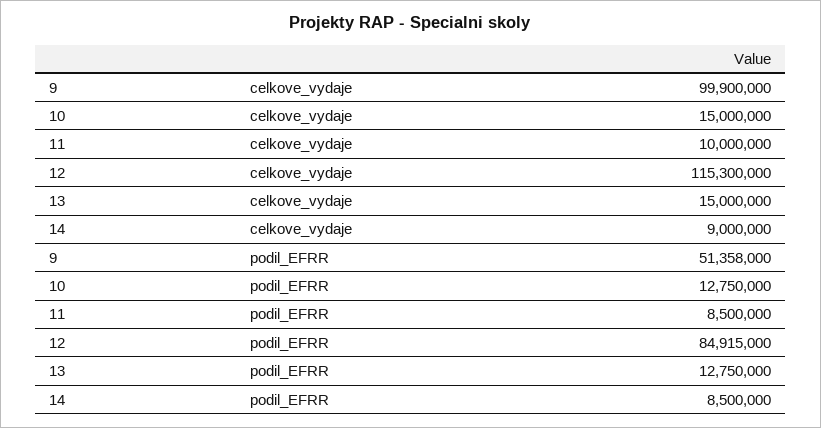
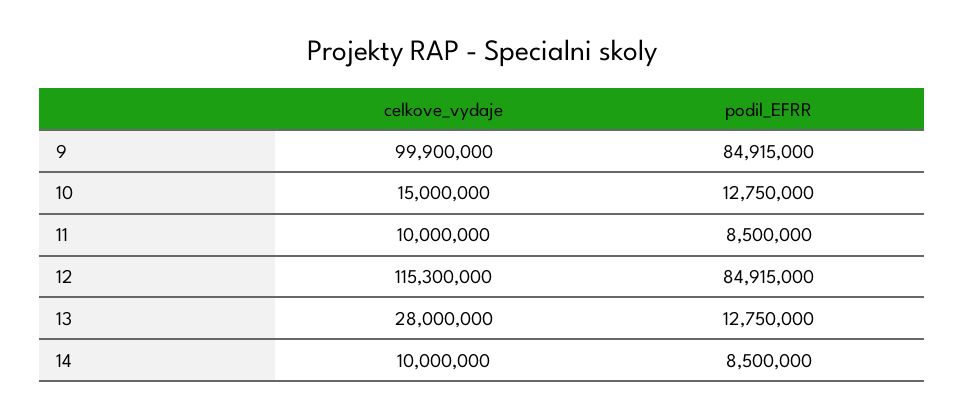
  {
    "9": {
      "celkove_vydaje": 99900000,
-     "podil_EFRR": 51358000
+     "podil_EFRR": 84915000
    },
    "10": {
      "celkove_vydaje": 15000000,
      "podil_EFRR": 12750000
    },
    "11": {
      "celkove_vydaje": 10000000,
      "podil_EFRR": 8500000
    },
    "12": {
      "celkove_vydaje": 115300000,
      "podil_EFRR": 84915000
    },
    "13": {
-     "celkove_vydaje": 15000000,
+     "celkove_vydaje": 28000000,
      "podil_EFRR": 12750000
    },
    "14": {
-     "celkove_vydaje": 9000000,
+     "celkove_vydaje": 10000000,
      "podil_EFRR": 8500000
    }
  }

